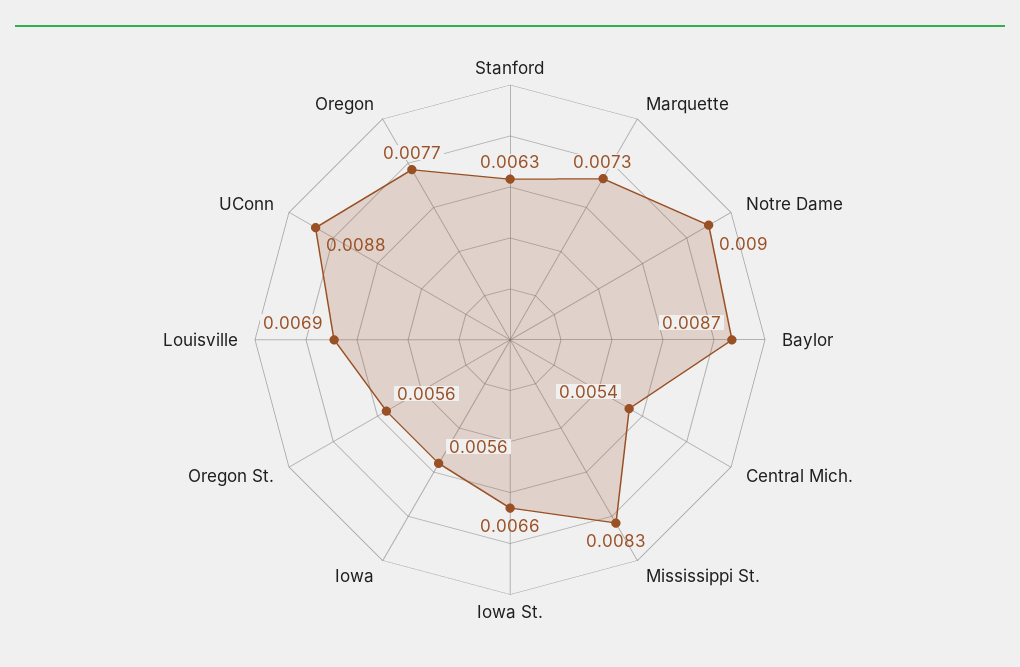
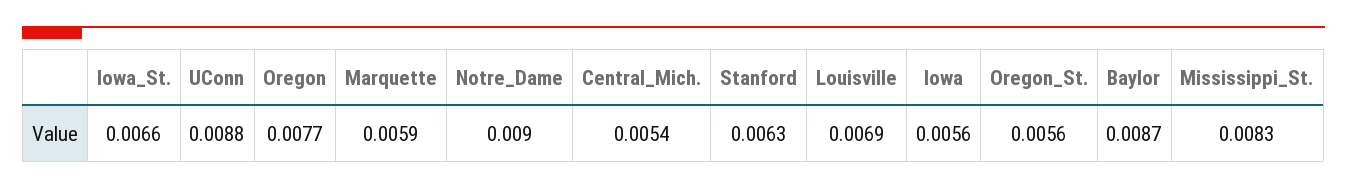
  {
    "Stanford": 0.0063,
-   "Marquette": 0.0073,
+   "Marquette": 0.0059,
    "Notre Dame": 0.009,
    "Baylor": 0.0087,
    "Central Mich.": 0.0054,
    "Mississippi St.": 0.0083,
    "Iowa St.": 0.0066,
    "Iowa": 0.0056,
    "Oregon St.": 0.0056,
    "Louisville": 0.0069,
    "UConn": 0.0088,
    "Oregon": 0.0077
  }

